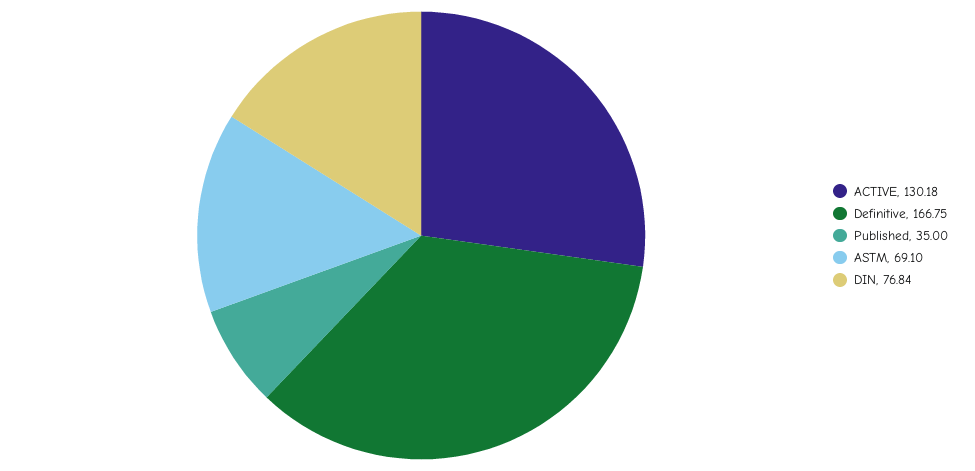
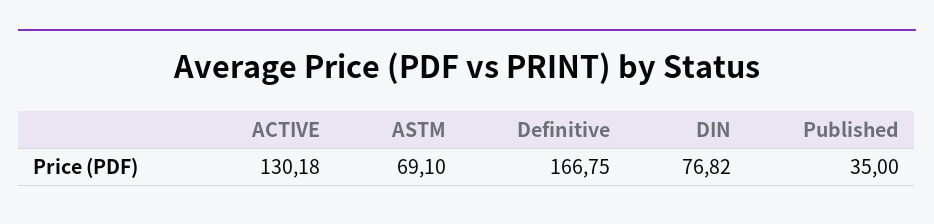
  {
    "ACTIVE": 130.18,
    "Definitive": 166.75,
    "Published": 35,
    "ASTM": 69.1,
-   "DIN": 76.84
+   "DIN": 76.82
  }

